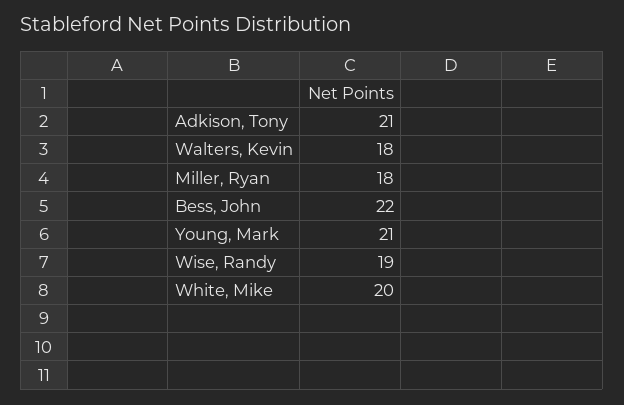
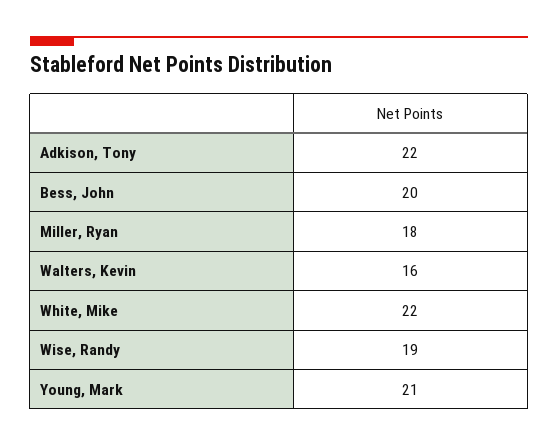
  {
-   "Adkison, Tony": 21,
+   "Adkison, Tony": 22,
-   "Walters, Kevin": 18,
+   "Walters, Kevin": 16,
    "Miller, Ryan": 18,
-   "Bess, John": 22,
+   "Bess, John": 20,
    "Young, Mark": 21,
    "Wise, Randy": 19,
-   "White, Mike": 20
+   "White, Mike": 22
  }

